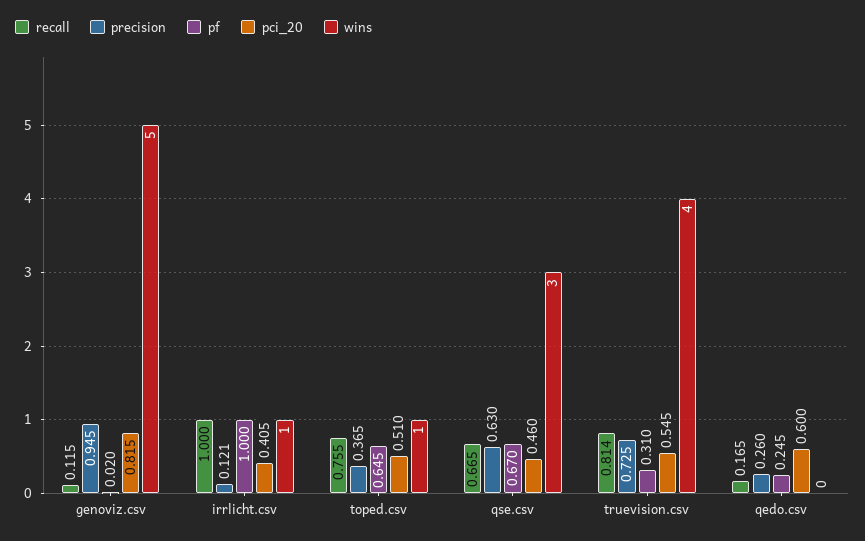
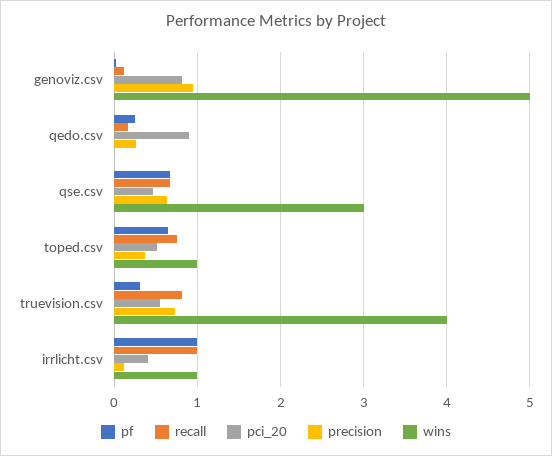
  {
    "recall": {
      "genoviz.csv": 0.115,
      "irrlicht.csv": 1,
      "toped.csv": 0.755,
      "qse.csv": 0.665,
      "truevision.csv": 0.814,
      "qedo.csv": 0.165
    },
    "precision": {
      "genoviz.csv": 0.945,
      "irrlicht.csv": 0.121,
      "toped.csv": 0.365,
      "qse.csv": 0.63,
      "truevision.csv": 0.725,
      "qedo.csv": 0.26
    },
    "pf": {
      "genoviz.csv": 0.02,
      "irrlicht.csv": 1,
      "toped.csv": 0.645,
      "qse.csv": 0.67,
      "truevision.csv": 0.31,
      "qedo.csv": 0.245
    },
    "pci_20": {
      "genoviz.csv": 0.815,
      "irrlicht.csv": 0.405,
      "toped.csv": 0.51,
      "qse.csv": 0.46,
      "truevision.csv": 0.545,
-     "qedo.csv": 0.6
+     "qedo.csv": 0.9
    },
    "wins": {
      "genoviz.csv": 5,
      "irrlicht.csv": 1,
      "toped.csv": 1,
      "qse.csv": 3,
      "truevision.csv": 4,
      "qedo.csv": 0
    }
  }

